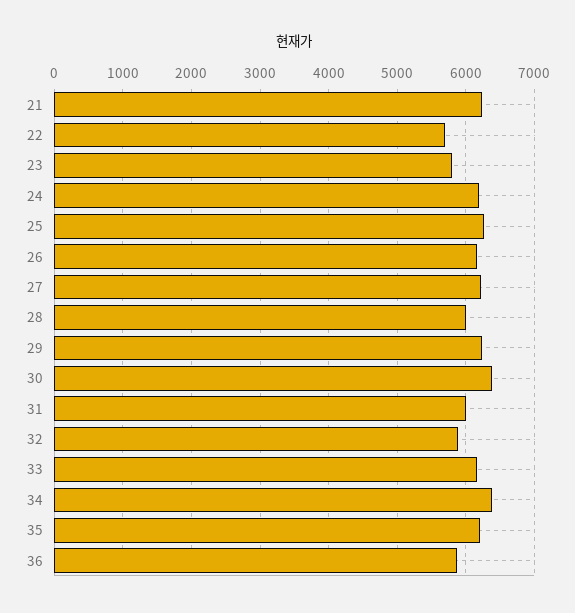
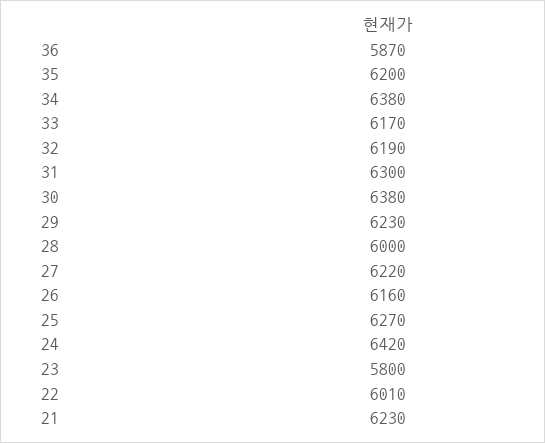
  {
    "21": 6230,
-   "22": 5700,
+   "22": 6010,
    "23": 5800,
-   "24": 6200,
+   "24": 6420,
    "25": 6270,
    "26": 6160,
    "27": 6220,
    "28": 6000,
    "29": 6230,
    "30": 6380,
-   "31": 6000,
+   "31": 6300,
-   "32": 5900,
+   "32": 6190,
    "33": 6170,
    "34": 6380,
    "35": 6200,
    "36": 5870
  }

